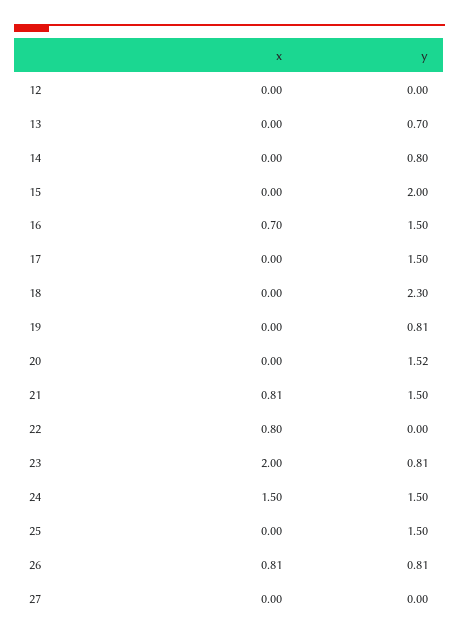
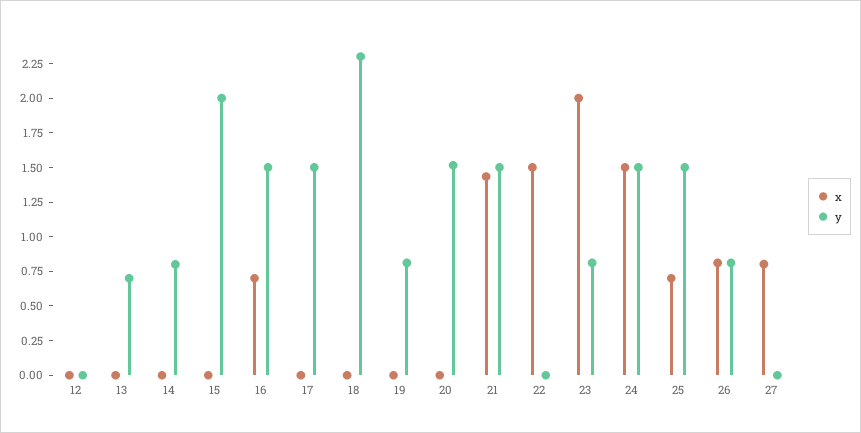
  {
    "x": {
      "12": 0,
      "13": 0,
      "14": 0,
      "15": 0,
      "16": 0.7,
      "17": 0,
      "18": 0,
      "19": 0,
      "20": 0,
-     "21": 0.81,
+     "21": 1.5,
-     "22": 0.8,
+     "22": 1.5,
      "23": 2,
      "24": 1.5,
-     "25": 0,
+     "25": 0.75,
      "26": 0.81,
-     "27": 0
+     "27": 0.75
    },
    "y": {
      "12": 0,
      "13": 0.7,
      "14": 0.8,
      "15": 2,
      "16": 1.5,
      "17": 1.5,
      "18": 2.3,
      "19": 0.81,
      "20": 1.52,
      "21": 1.5,
      "22": 0,
      "23": 0.81,
      "24": 1.5,
      "25": 1.5,
      "26": 0.81,
      "27": 0
    }
  }

